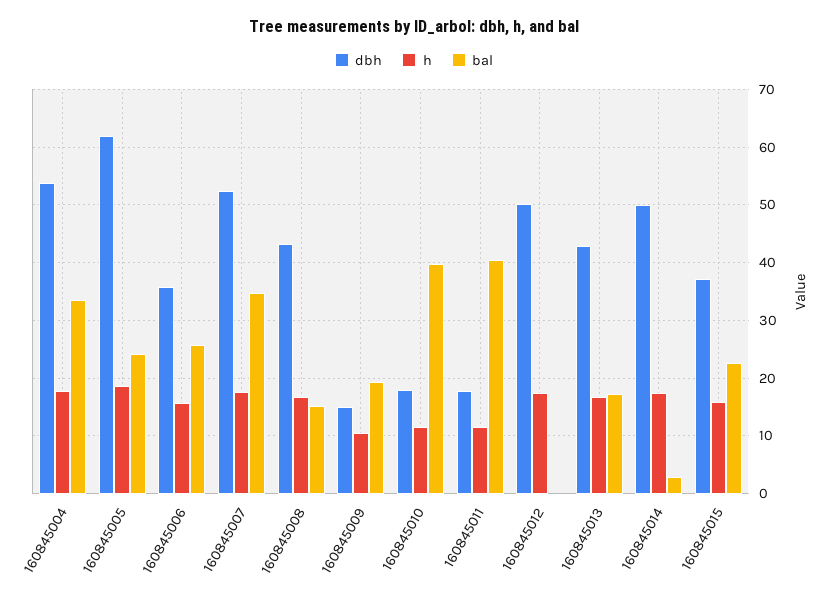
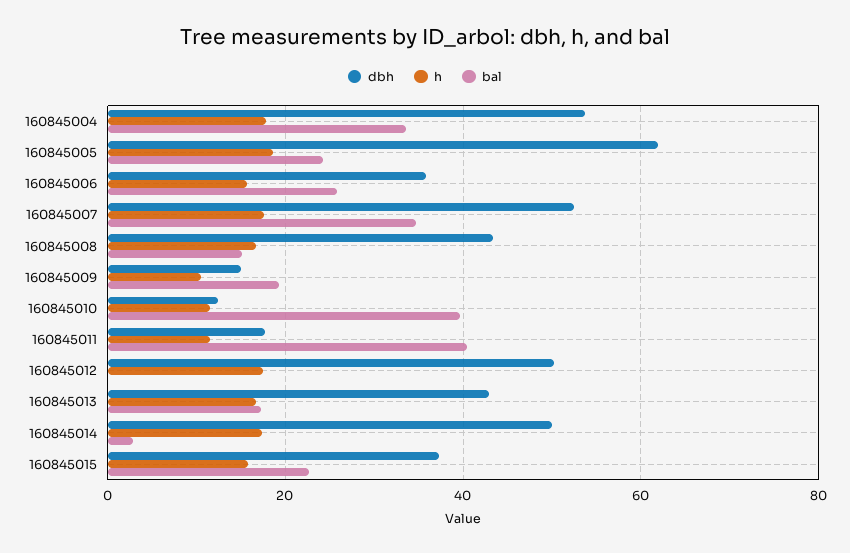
  {
    "dbh": {
      "160845004": 54,
      "160845005": 62,
      "160845006": 36,
      "160845007": 52,
      "160845008": 44,
      "160845009": 14,
-     "160845010": 18,
+     "160845010": 12,
      "160845011": 18,
      "160845012": 50,
      "160845013": 42,
      "160845014": 50,
      "160845015": 38
    },
    "h": {
      "160845004": 18,
      "160845005": 18,
      "160845006": 16,
      "160845007": 18,
      "160845008": 16,
      "160845009": 10,
      "160845010": 12,
      "160845011": 12,
      "160845012": 18,
      "160845013": 16,
      "160845014": 18,
      "160845015": 16
    },
    "bal": {
      "160845004": 34,
      "160845005": 24,
      "160845006": 26,
      "160845007": 34,
      "160845008": 16,
      "160845009": 20,
      "160845010": 40,
      "160845011": 40,
      "160845012": 0,
      "160845013": 18,
      "160845014": 2,
      "160845015": 22
    }
  }

